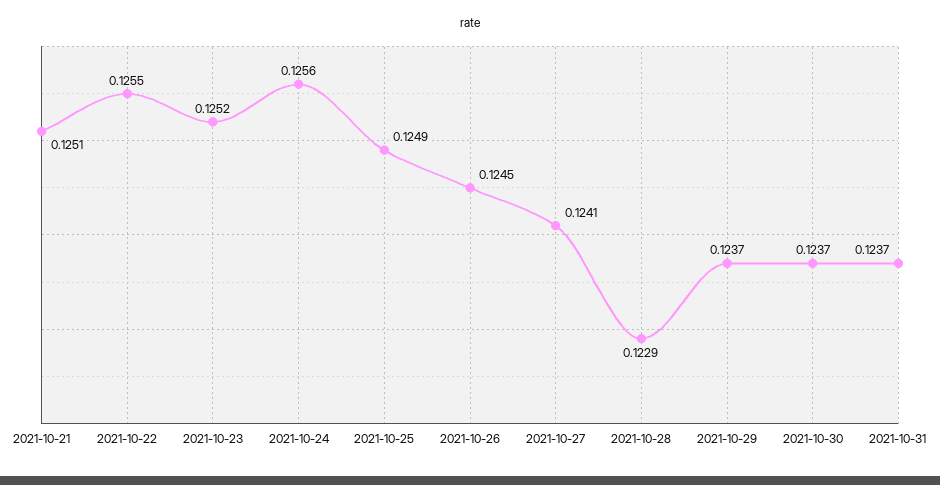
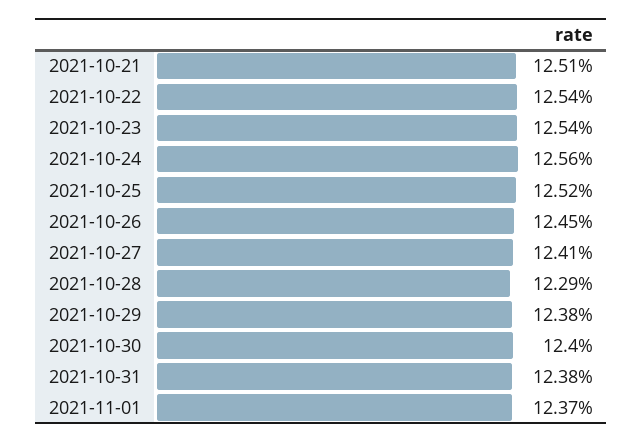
  {
    "2021-10-21": 0.1251,
-   "2021-10-22": 0.1255,
+   "2021-10-22": 0.1254,
-   "2021-10-23": 0.1252,
+   "2021-10-23": 0.1254,
    "2021-10-24": 0.1256,
-   "2021-10-25": 0.1249,
+   "2021-10-25": 0.1252,
    "2021-10-26": 0.1245,
    "2021-10-27": 0.1241,
    "2021-10-28": 0.1229,
-   "2021-10-29": 0.1237,
+   "2021-10-29": 0.1238,
-   "2021-10-30": 0.1237,
+   "2021-10-30": 0.124,
-   "2021-10-31": 0.1237
+   "2021-10-31": 0.1238,
+   "2021-11-01": 0.1237
  }

